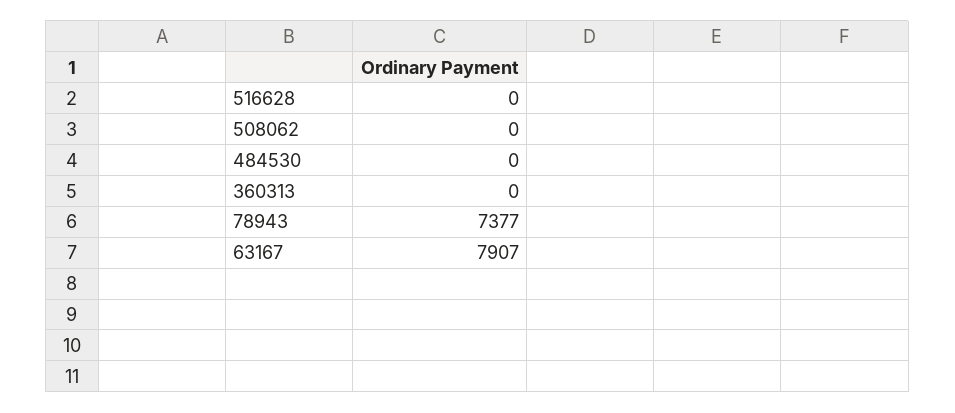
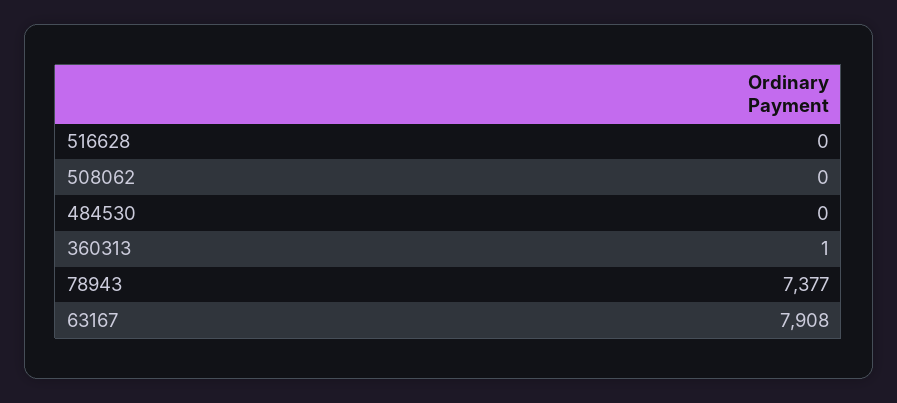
  {
    "516628": 0,
    "508062": 0,
    "484530": 0,
-   "360313": 0,
+   "360313": 1,
    "78943": 7377,
-   "63167": 7907
+   "63167": 7908
  }

